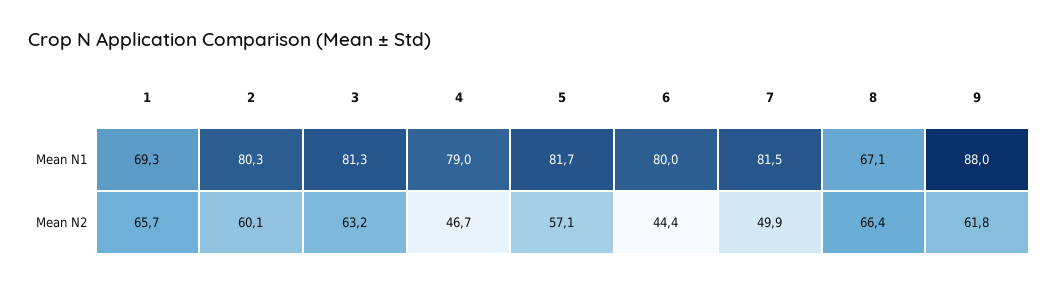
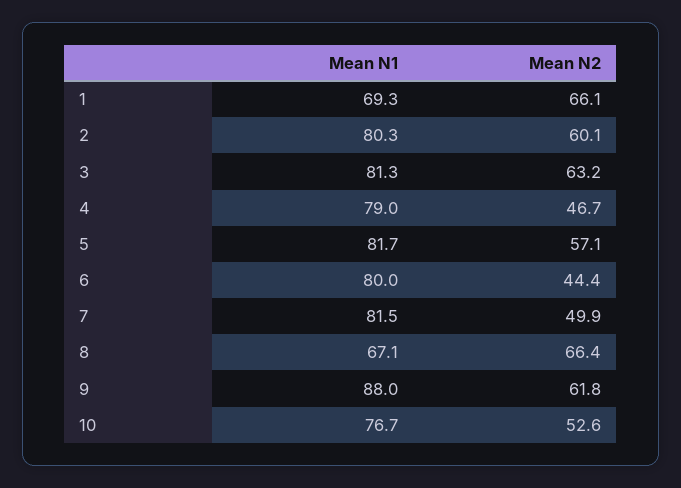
  {
    "1": {
      "Mean N1": 69.3,
-     "Mean N2": 65.7
+     "Mean N2": 66.1
    },
    "2": {
      "Mean N1": 80.3,
      "Mean N2": 60.1
    },
    "3": {
      "Mean N1": 81.3,
      "Mean N2": 63.2
    },
    "4": {
      "Mean N1": 79,
      "Mean N2": 46.7
    },
    "5": {
      "Mean N1": 81.7,
      "Mean N2": 57.1
    },
    "6": {
      "Mean N1": 80,
      "Mean N2": 44.4
    },
    "7": {
      "Mean N1": 81.5,
      "Mean N2": 49.9
    },
    "8": {
      "Mean N1": 67.1,
      "Mean N2": 66.4
    },
    "9": {
      "Mean N1": 88,
      "Mean N2": 61.8
-   }
+   },
+   "10": {
+     "Mean N1": 76.7,
+     "Mean N2": 52.6
+   }
  }

